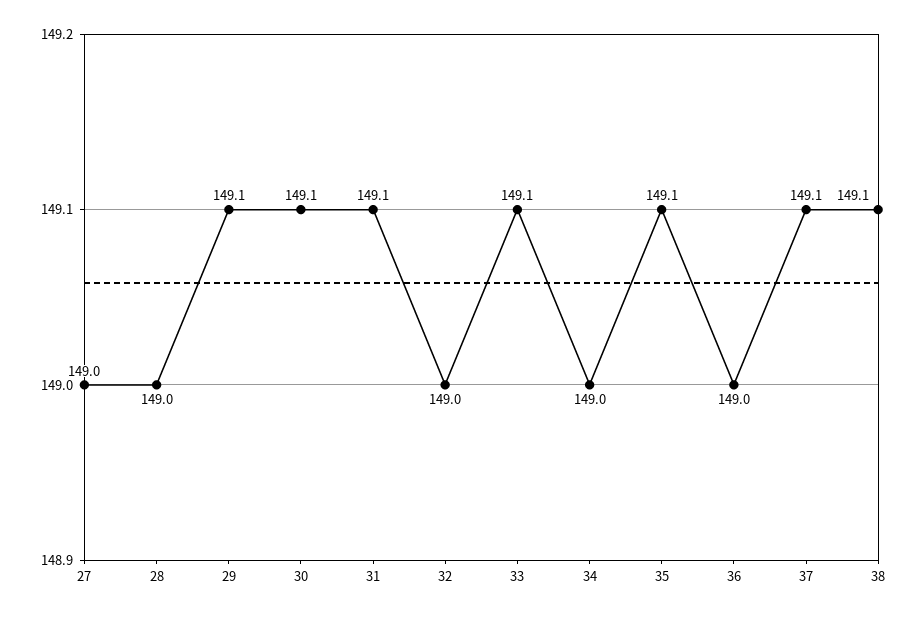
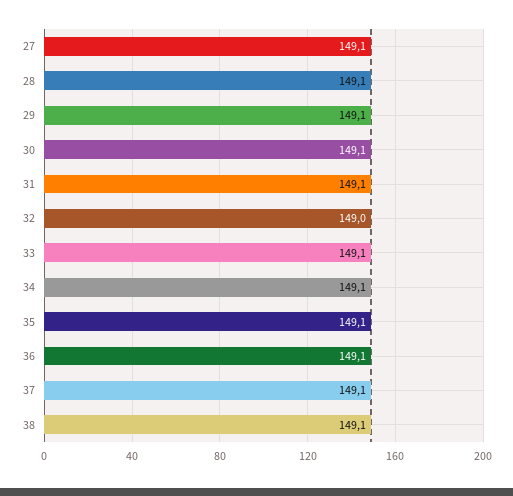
  {
-   "27": 149,
+   "27": 149.1,
-   "28": 149,
+   "28": 149.1,
    "29": 149.1,
    "30": 149.1,
    "31": 149.1,
    "32": 149,
    "33": 149.1,
-   "34": 149,
+   "34": 149.1,
    "35": 149.1,
-   "36": 149,
+   "36": 149.1,
    "37": 149.1,
    "38": 149.1
  }

